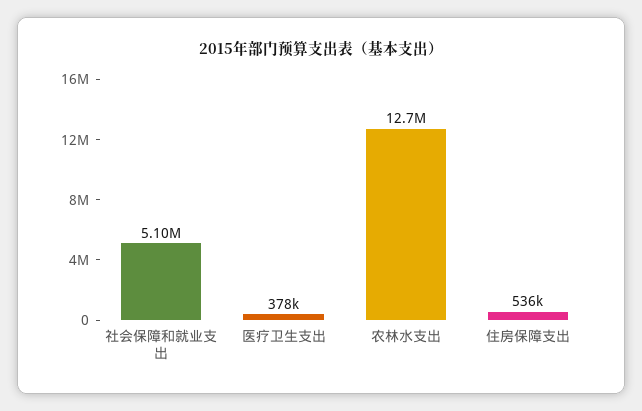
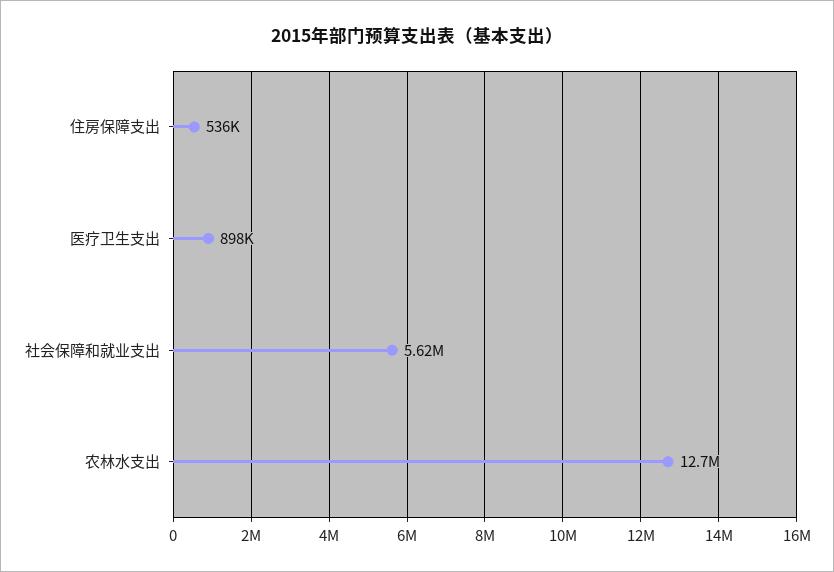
  {
-   "社会保障和就业支出": 5100000,
+   "社会保障和就业支出": 5620000,
-   "医疗卫生支出": 378000,
+   "医疗卫生支出": 898000,
    "农林水支出": 12700000,
    "住房保障支出": 536000
  }

